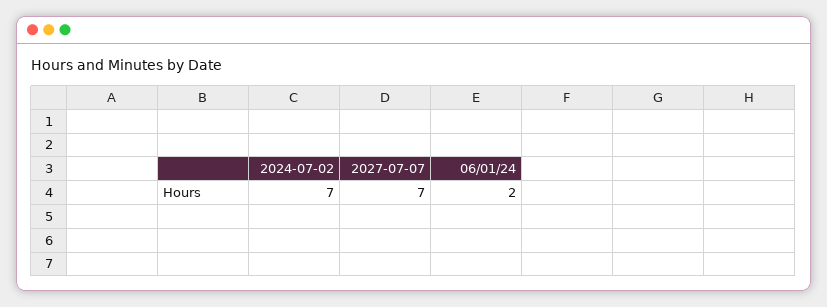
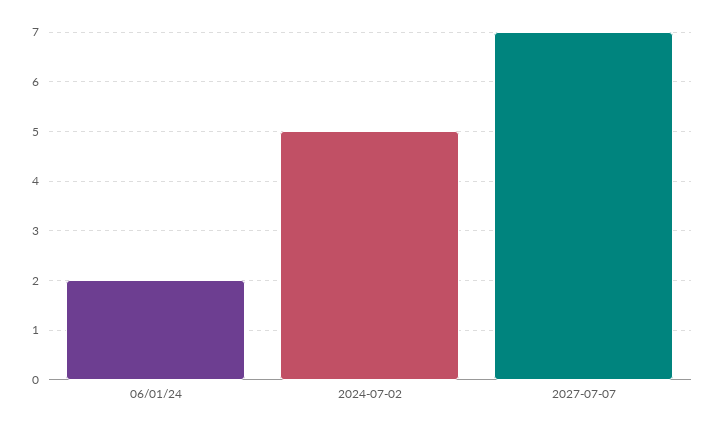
  {
-   "2024-07-02": 7,
+   "2024-07-02": 5,
    "2027-07-07": 7,
    "06/01/24": 2
  }

